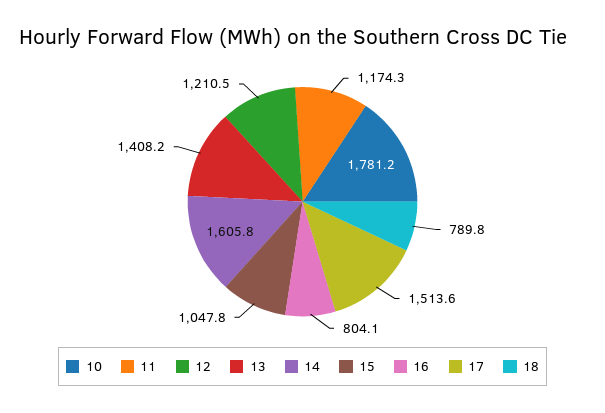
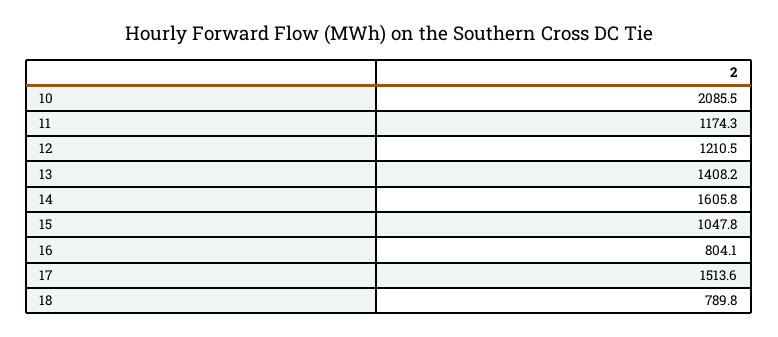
  {
-   "10": 1781.2,
+   "10": 2085.5,
    "11": 1174.3,
    "12": 1210.5,
    "13": 1408.2,
    "14": 1605.8,
    "15": 1047.8,
    "16": 804.1,
    "17": 1513.6,
    "18": 789.8
  }

